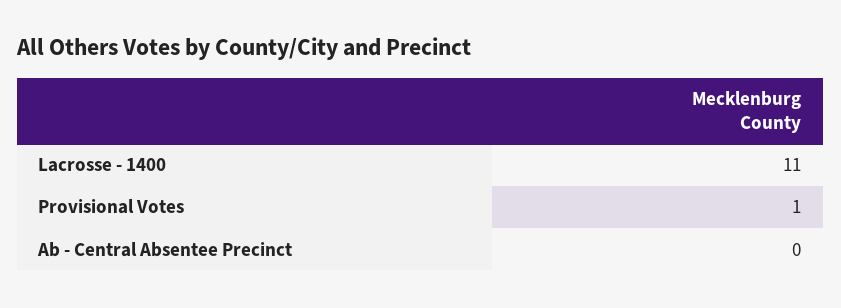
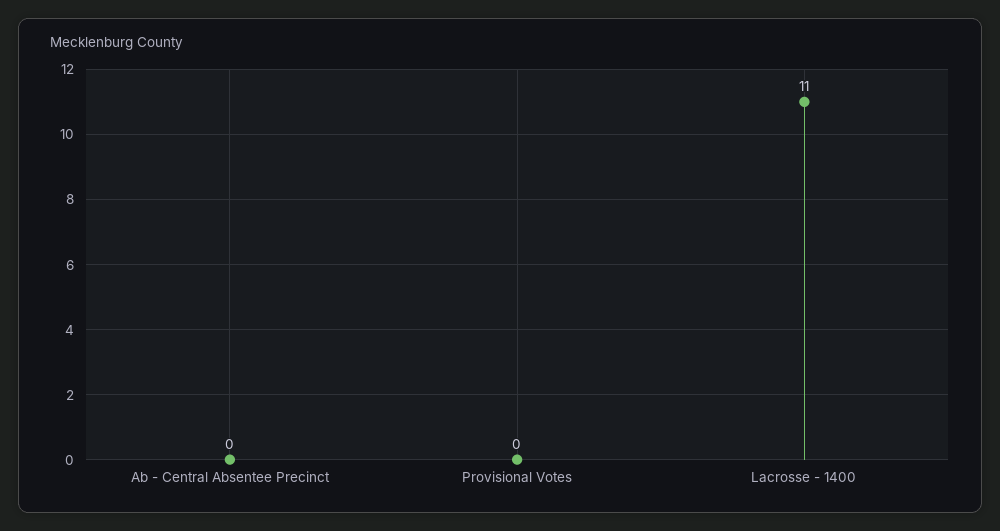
  {
    "Lacrosse - 1400": 11,
-   "Provisional Votes": 1,
+   "Provisional Votes": 0,
    "Ab - Central Absentee Precinct": 0
  }

